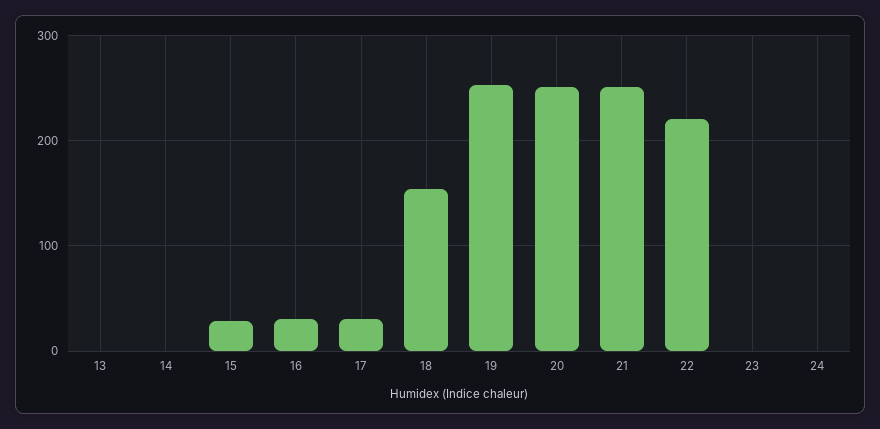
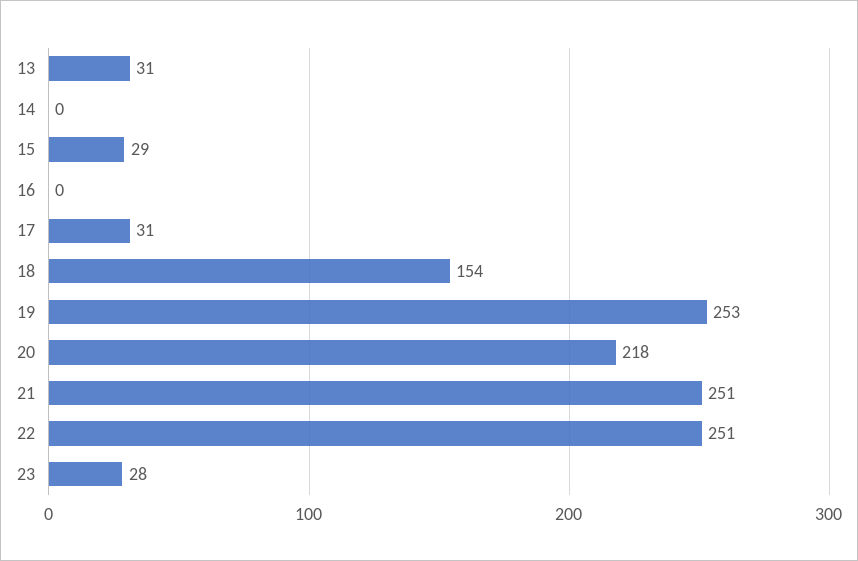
  {
-   "13": 0,
+   "13": 31,
    "14": 0,
    "15": 29,
-   "16": 30,
+   "16": 0,
    "17": 31,
    "18": 154,
    "19": 253,
-   "20": 250,
+   "20": 218,
    "21": 251,
-   "22": 220,
+   "22": 251,
-   "23": 0,
+   "23": 28
-   "24": 0
  }

